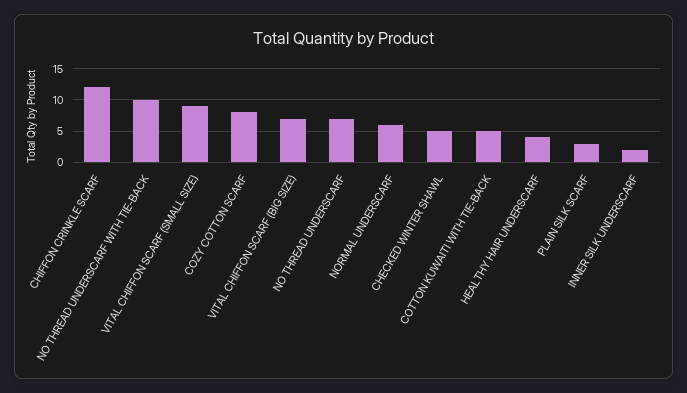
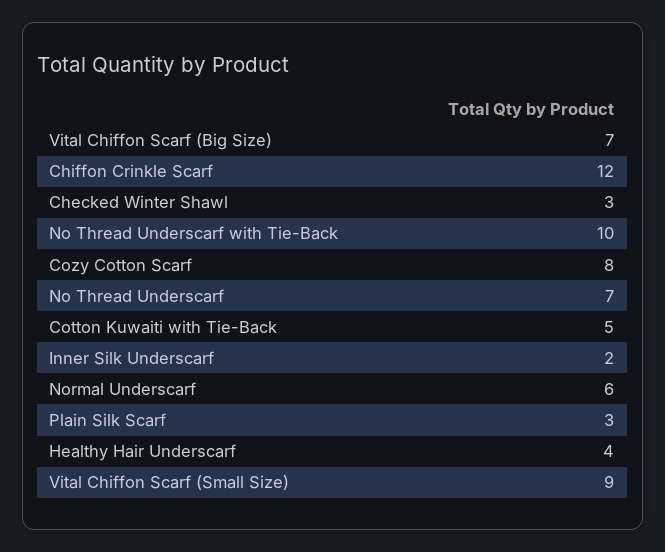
  {
    "CHIFFON CRINKLE SCARF": 12,
    "NO THREAD UNDERSCARF WITH TIE-BACK": 10,
    "VITAL CHIFFON SCARF (SMALL SIZE)": 9,
    "COZY COTTON SCARF": 8,
    "VITAL CHIFFON SCARF (BIG SIZE)": 7,
    "NO THREAD UNDERSCARF": 7,
    "NORMAL UNDERSCARF": 6,
-   "CHECKED WINTER SHAWL": 5,
+   "CHECKED WINTER SHAWL": 3,
    "COTTON KUWAITI WITH TIE-BACK": 5,
    "HEALTHY HAIR UNDERSCARF": 4,
    "PLAIN SILK SCARF": 3,
    "INNER SILK UNDERSCARF": 2
  }

